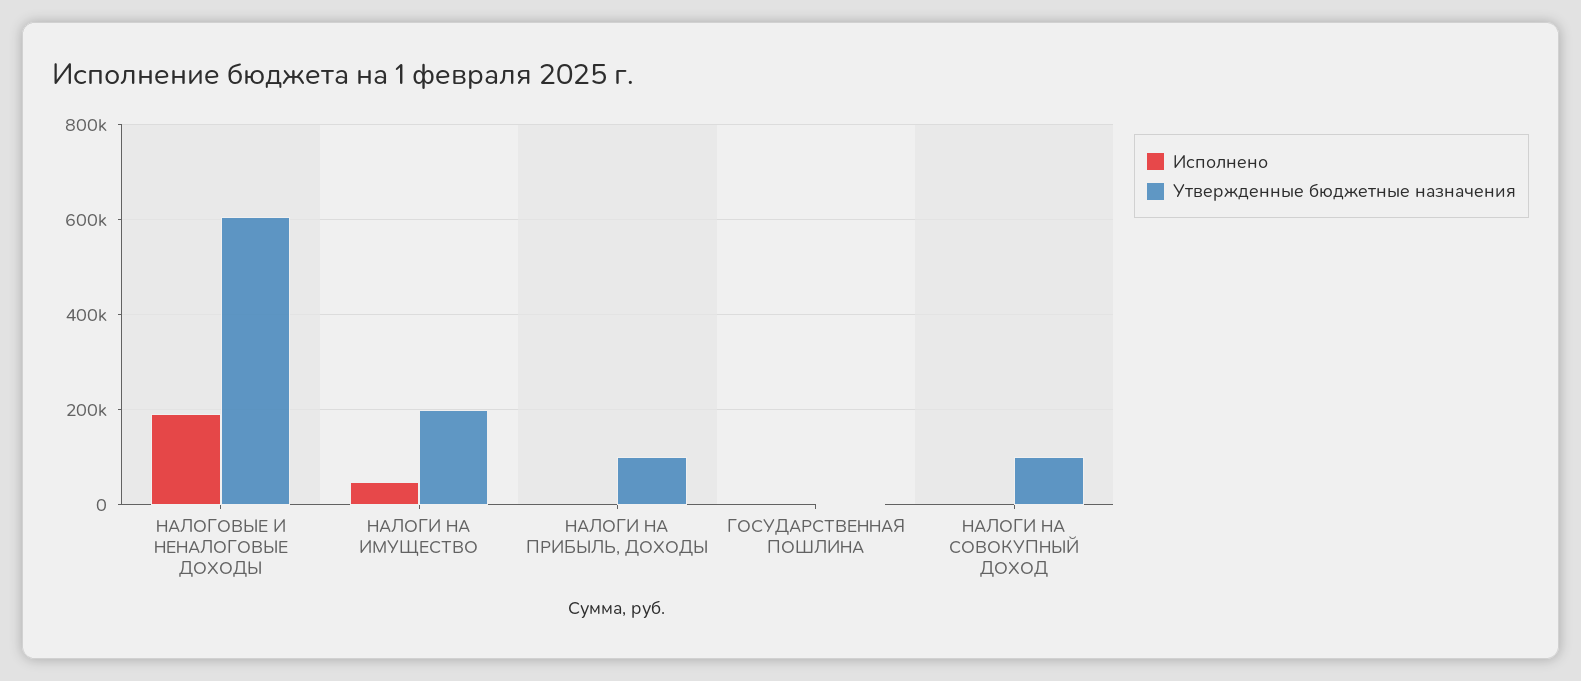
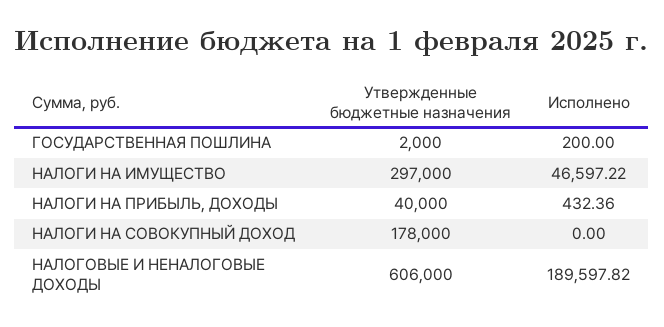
  {
    "Исполнено": {
      "НАЛОГОВЫЕ И НЕНАЛОГОВЫЕ ДОХОДЫ": 189597.82,
      "НАЛОГИ НА ИМУЩЕСТВО": 46597.22,
      "НАЛОГИ НА ПРИБЫЛЬ, ДОХОДЫ": 432.36,
      "ГОСУДАРСТВЕННАЯ ПОШЛИНА": 200,
      "НАЛОГИ НА СОВОКУПНЫЙ ДОХОД": 0
    },
    "Утвержденные бюджетные назначения": {
      "НАЛОГОВЫЕ И НЕНАЛОГОВЫЕ ДОХОДЫ": 606000,
-     "НАЛОГИ НА ИМУЩЕСТВО": 200000,
+     "НАЛОГИ НА ИМУЩЕСТВО": 297000,
-     "НАЛОГИ НА ПРИБЫЛЬ, ДОХОДЫ": 100000,
+     "НАЛОГИ НА ПРИБЫЛЬ, ДОХОДЫ": 40000,
      "ГОСУДАРСТВЕННАЯ ПОШЛИНА": 2000,
-     "НАЛОГИ НА СОВОКУПНЫЙ ДОХОД": 100000
+     "НАЛОГИ НА СОВОКУПНЫЙ ДОХОД": 178000
    }
  }

